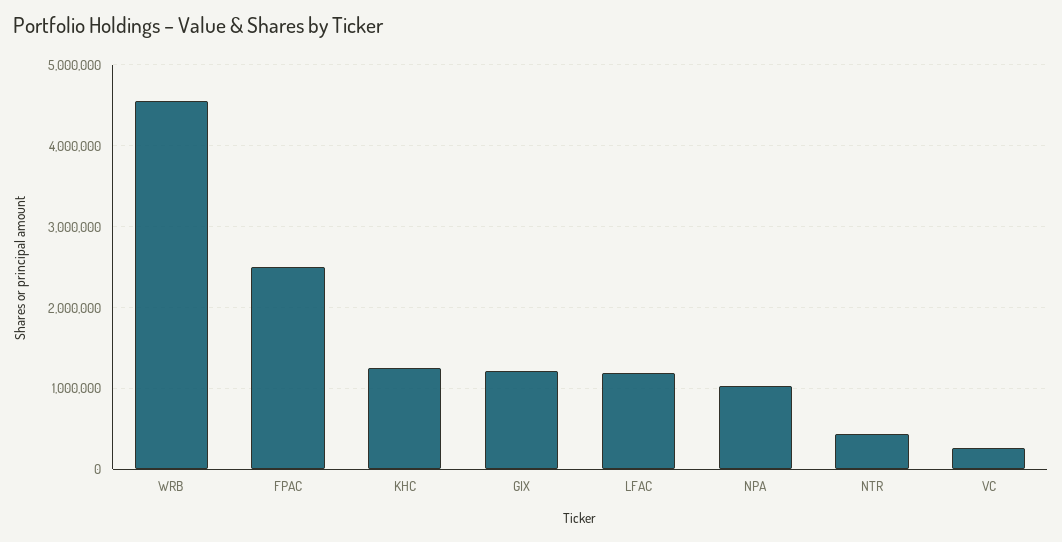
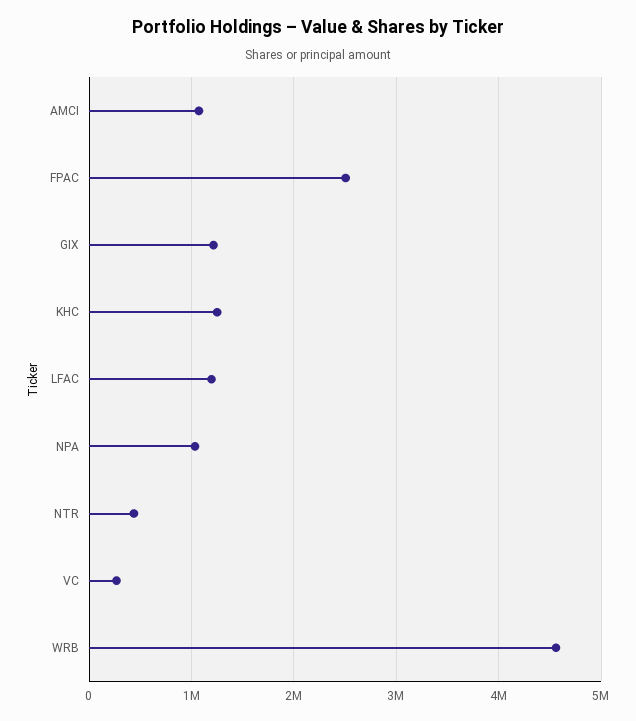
  {
    "WRB": 4600000,
    "FPAC": 2500000,
    "KHC": 1300000,
    "GIX": 1200000,
    "LFAC": 1200000,
    "NPA": 1000000,
    "NTR": 400000,
-   "VC": 300000
+   "VC": 300000,
+   "AMCI": 1100000
  }

